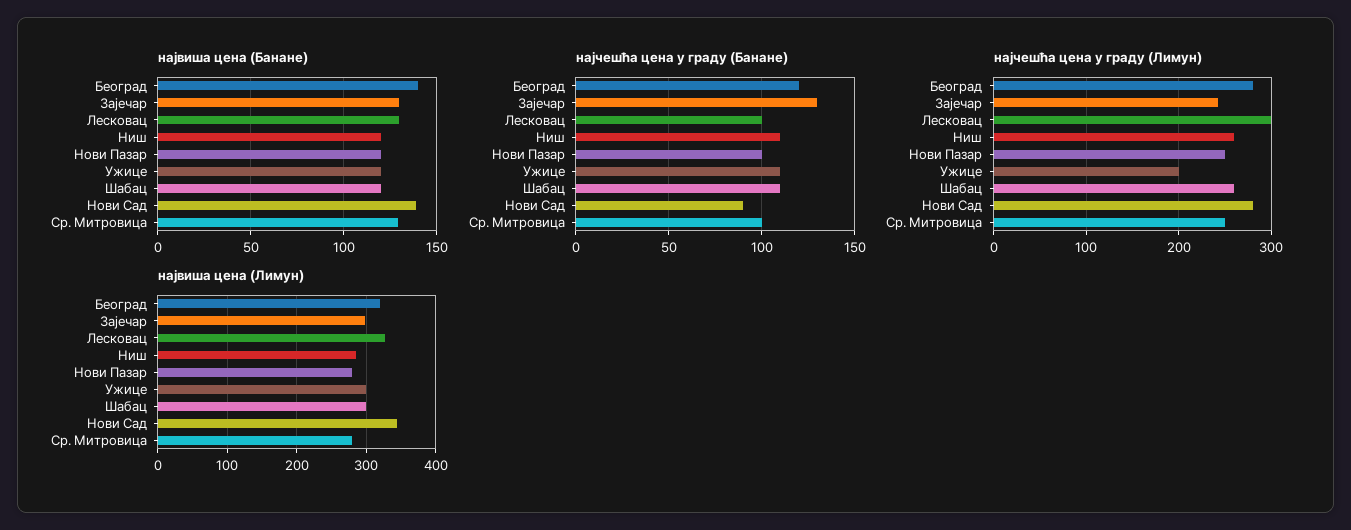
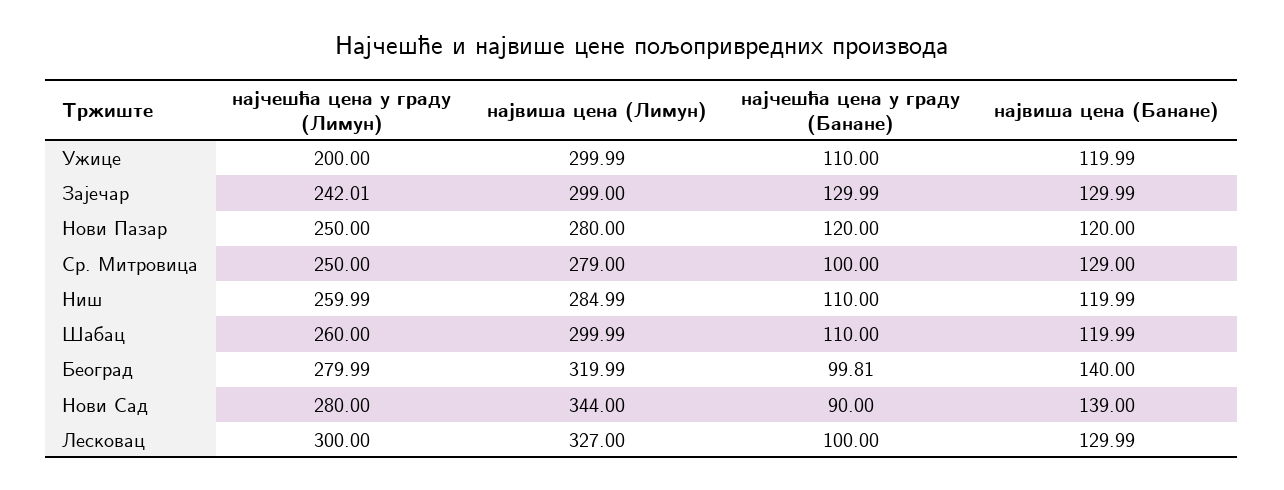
  {
    "највиша цена (Банане)": {
      "Београд": 140,
      "Зајечар": 129.99,
      "Лесковац": 129.99,
      "Ниш": 119.99,
      "Нови Пазар": 120,
      "Ужице": 119.99,
      "Шабац": 119.99,
      "Нови Сад": 139,
      "Ср. Митровица": 129
    },
    "најчешћа цена у граду (Банане)": {
-     "Београд": 120,
+     "Београд": 99.81,
      "Зајечар": 129.99,
      "Лесковац": 100,
      "Ниш": 110,
-     "Нови Пазар": 100,
+     "Нови Пазар": 120,
      "Ужице": 110,
      "Шабац": 110,
      "Нови Сад": 90,
      "Ср. Митровица": 100
    },
    "најчешћа цена у граду (Лимун)": {
      "Београд": 279.99,
      "Зајечар": 242.01,
      "Лесковац": 300,
      "Ниш": 259.99,
      "Нови Пазар": 250,
      "Ужице": 200,
      "Шабац": 260,
      "Нови Сад": 280,
      "Ср. Митровица": 250
    },
    "највиша цена (Лимун)": {
      "Београд": 319.99,
      "Зајечар": 299,
      "Лесковац": 327,
      "Ниш": 284.99,
      "Нови Пазар": 280,
      "Ужице": 299.99,
      "Шабац": 299.99,
      "Нови Сад": 344,
      "Ср. Митровица": 279
    }
  }

